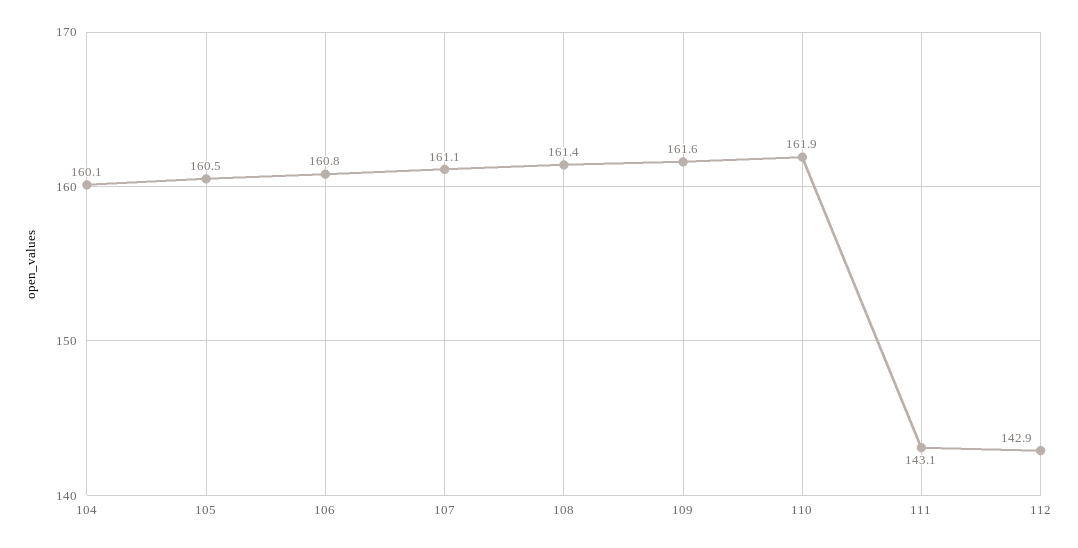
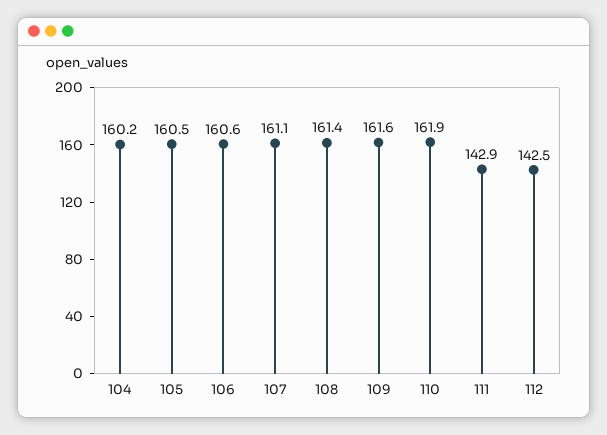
  {
-   "104": 160.1,
+   "104": 160.2,
    "105": 160.5,
-   "106": 160.8,
+   "106": 160.6,
    "107": 161.1,
    "108": 161.4,
    "109": 161.6,
    "110": 161.9,
-   "111": 143.1,
+   "111": 142.9,
-   "112": 142.9
+   "112": 142.5
  }

